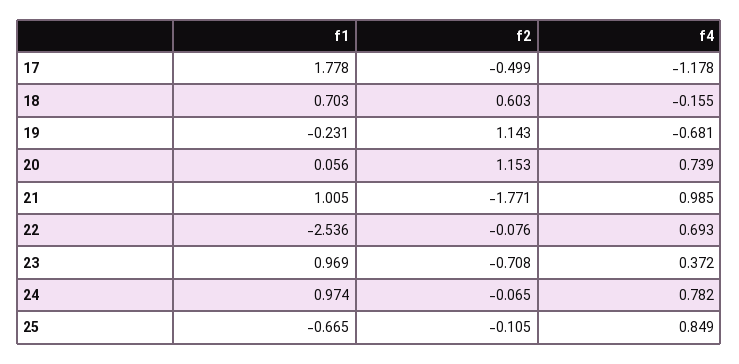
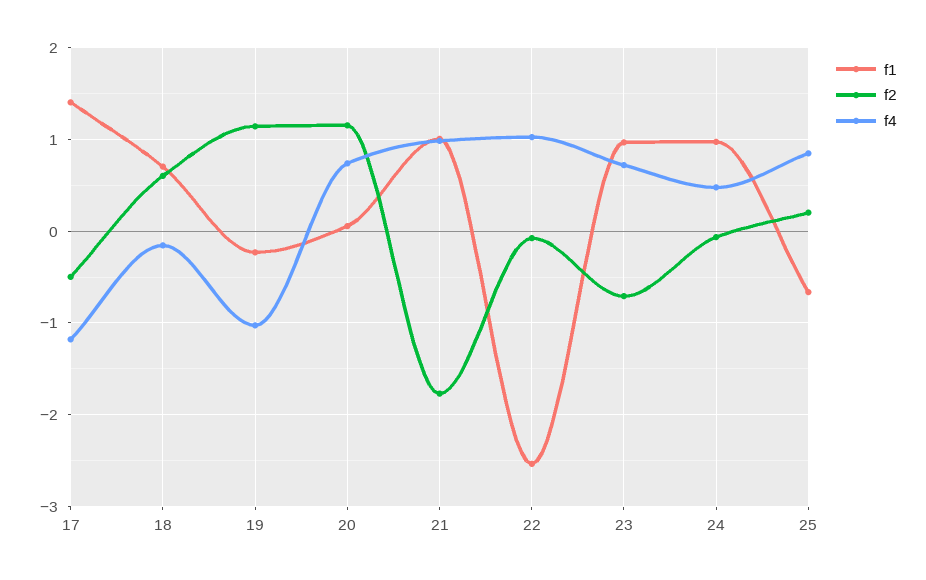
  {
    "f1": {
-     "17": 1.778,
+     "17": 1.4,
      "18": 0.703,
      "19": -0.231,
      "20": 0.056,
      "21": 1.005,
      "22": -2.536,
      "23": 0.969,
      "24": 0.974,
      "25": -0.665
    },
    "f2": {
      "17": -0.499,
      "18": 0.603,
      "19": 1.143,
      "20": 1.153,
      "21": -1.771,
      "22": -0.076,
      "23": -0.708,
      "24": -0.065,
-     "25": -0.105
+     "25": 0.2
    },
    "f4": {
      "17": -1.178,
      "18": -0.155,
-     "19": -0.681,
+     "19": -1,
      "20": 0.739,
      "21": 0.985,
-     "22": 0.693,
+     "22": 1,
-     "23": 0.372,
+     "23": 0.7,
-     "24": 0.782,
+     "24": 0.5,
      "25": 0.849
    }
  }

